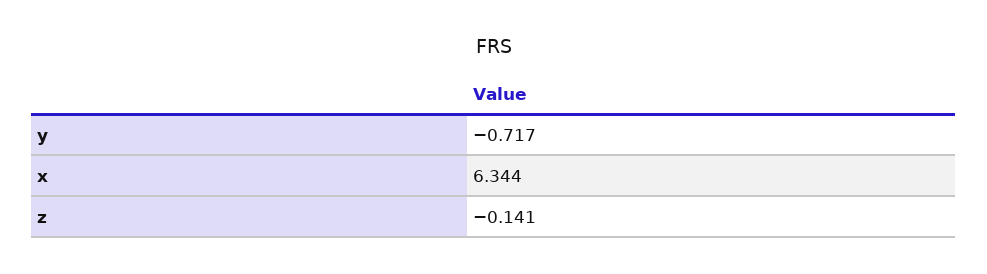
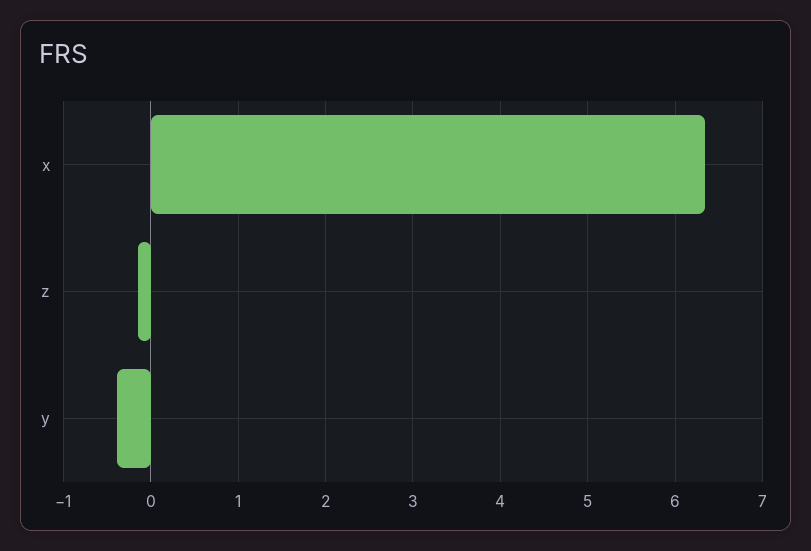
  {
-   "y": -0.717,
+   "y": -0.4,
    "x": 6.344,
    "z": -0.141
  }

